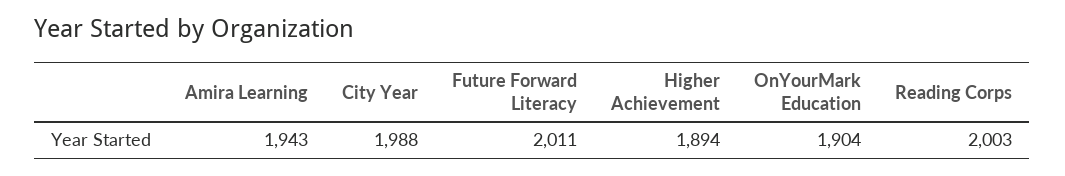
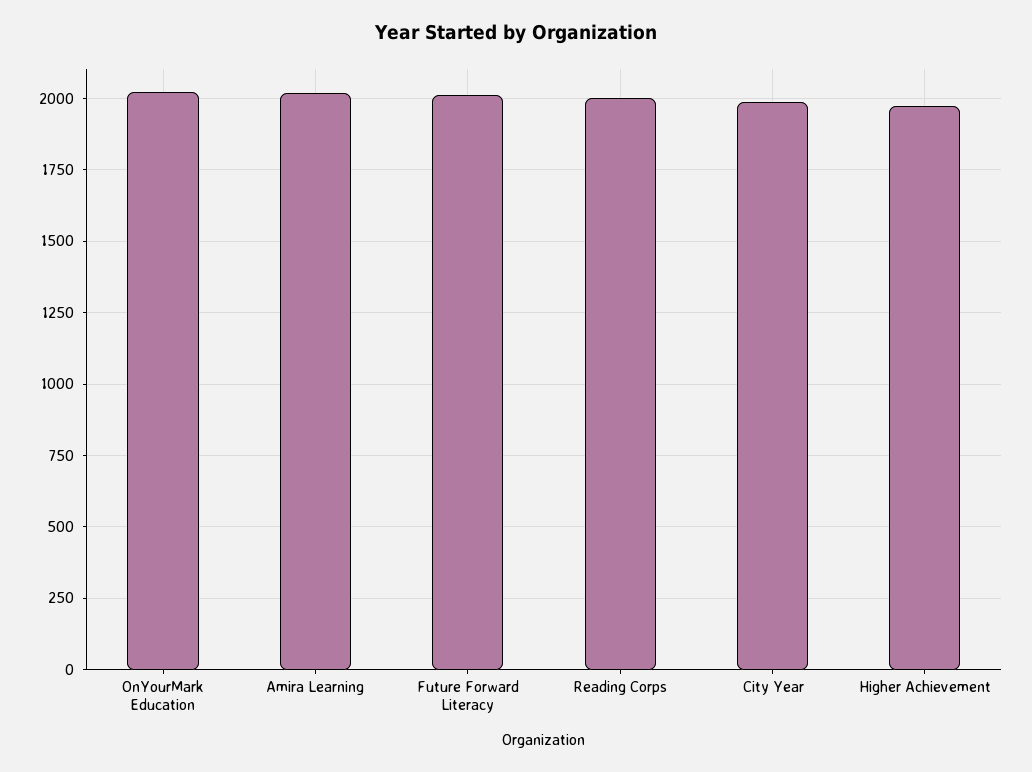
  {
-   "Amira Learning": 1943,
+   "Amira Learning": 2025,
    "City Year": 1988,
    "Future Forward Literacy": 2011,
-   "Higher Achievement": 1894,
+   "Higher Achievement": 1975,
-   "OnYourMark Education": 1904,
+   "OnYourMark Education": 2025,
    "Reading Corps": 2003
  }

